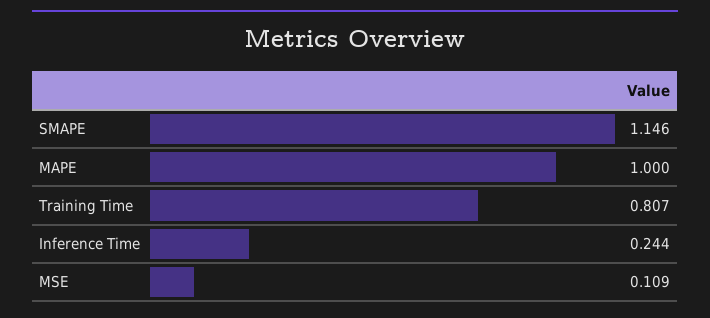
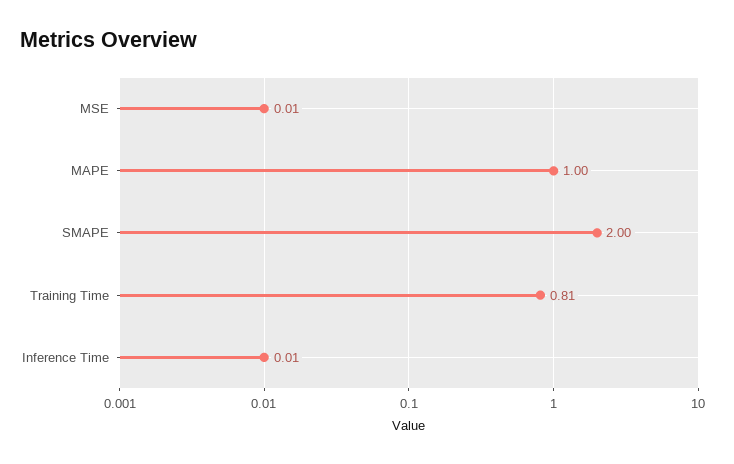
  {
-   "SMAPE": 1.146,
+   "SMAPE": 2,
    "MAPE": 1,
    "Training Time": 0.807,
-   "Inference Time": 0.244,
+   "Inference Time": 0.01,
-   "MSE": 0.109
+   "MSE": 0.01
  }

